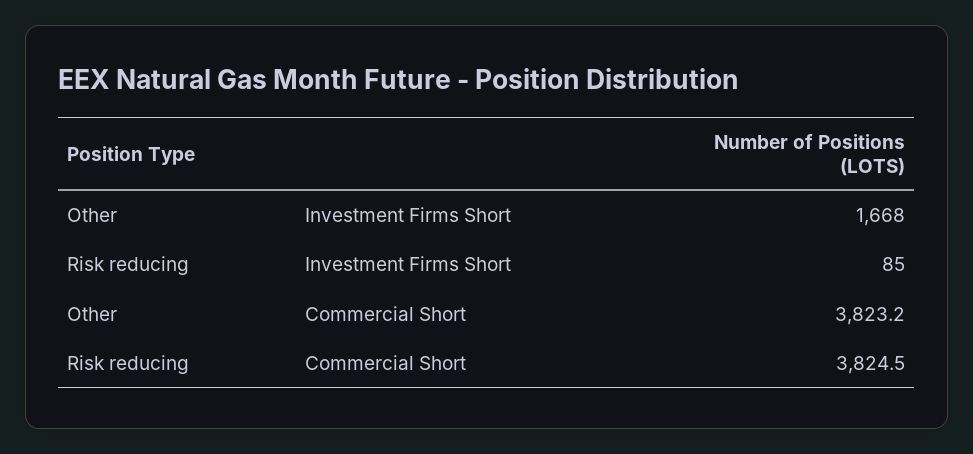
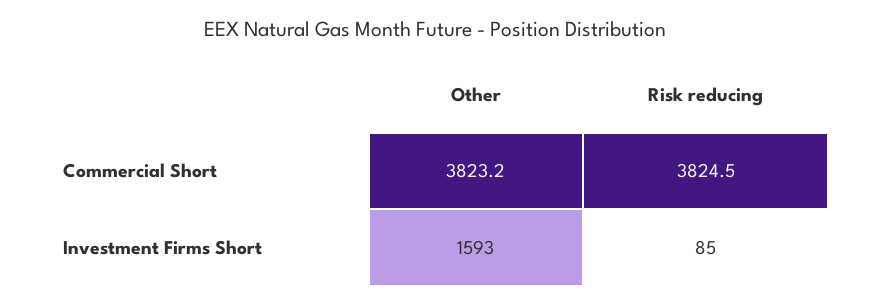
  {
    "Other": {
-     "Investment Firms Short": 1668,
+     "Investment Firms Short": 1593,
      "Commercial Short": 3823.2
    },
    "Risk reducing": {
      "Investment Firms Short": 85,
      "Commercial Short": 3824.5
    }
  }

